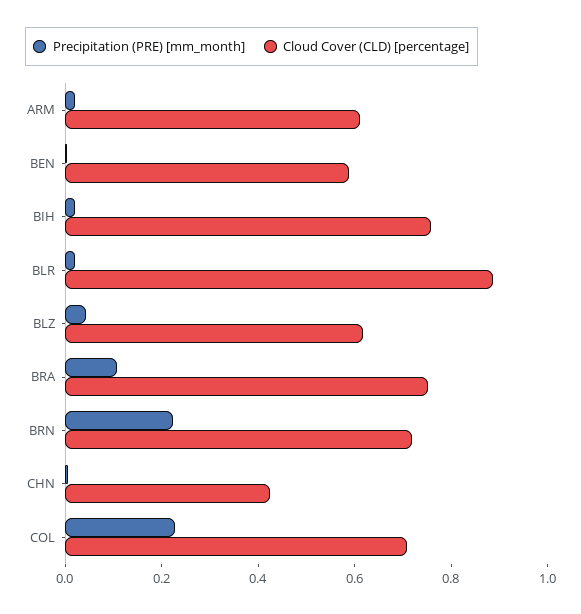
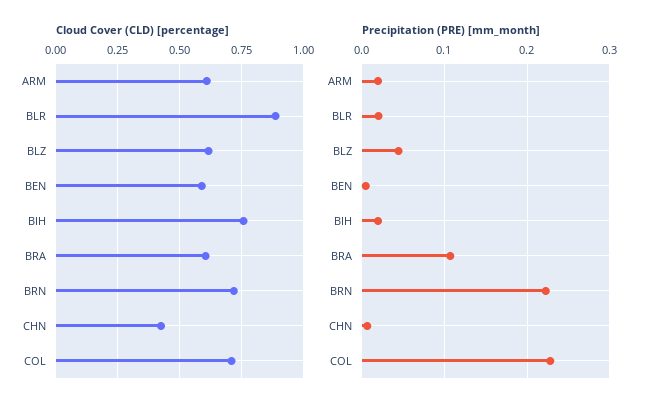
  {
    "Precipitation (PRE) [mm_month]": {
      "ARM": 0.02,
      "BEN": 0,
      "BIH": 0.02,
      "BLR": 0.02,
      "BLZ": 0.04,
      "BRA": 0.11,
      "BRN": 0.22,
      "CHN": 0.01,
      "COL": 0.23
    },
    "Cloud Cover (CLD) [percentage]": {
      "ARM": 0.6,
      "BEN": 0.6,
      "BIH": 0.75,
      "BLR": 0.875,
      "BLZ": 0.625,
-     "BRA": 0.75,
+     "BRA": 0.6,
      "BRN": 0.725,
      "CHN": 0.425,
      "COL": 0.7
    }
  }

